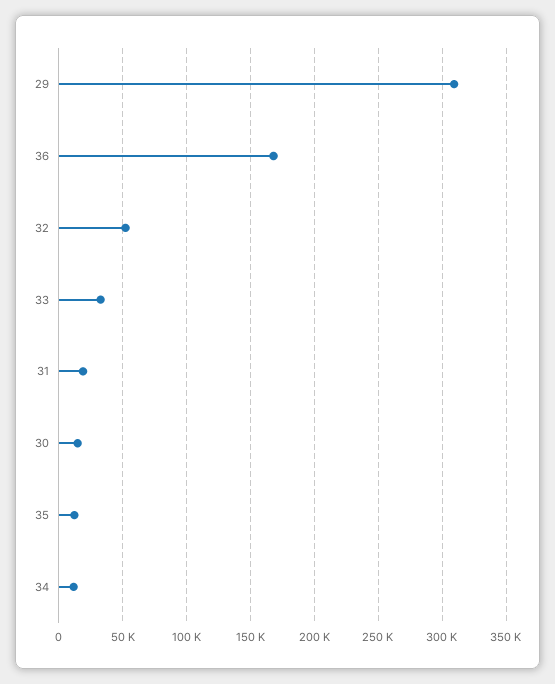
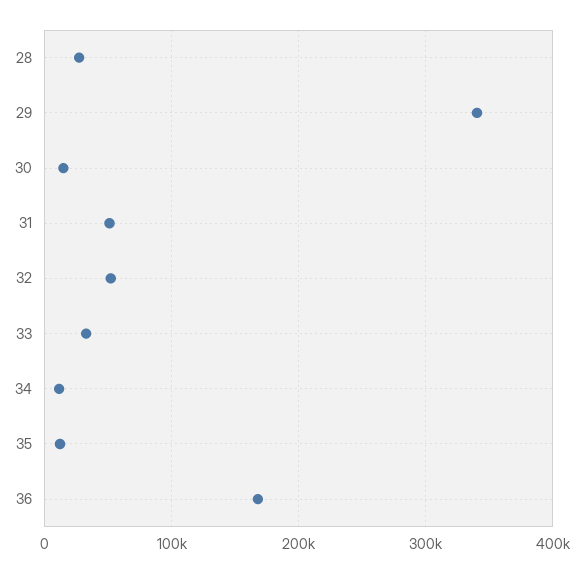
  {
-   "29": 310000,
+   "29": 340000,
    "36": 170000,
    "32": 50000,
    "33": 35000,
-   "31": 20000,
+   "31": 50000,
    "30": 15000,
    "35": 10000,
-   "34": 10000
+   "34": 10000,
+   "28": 30000
  }

